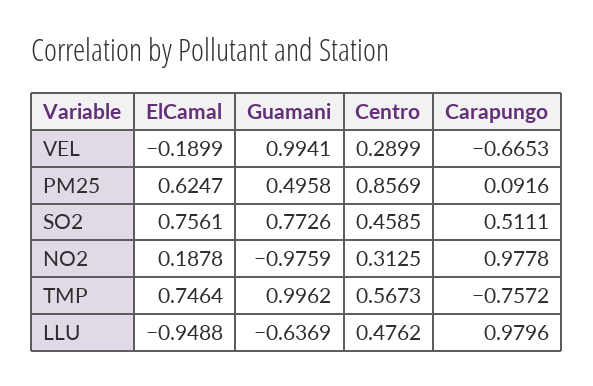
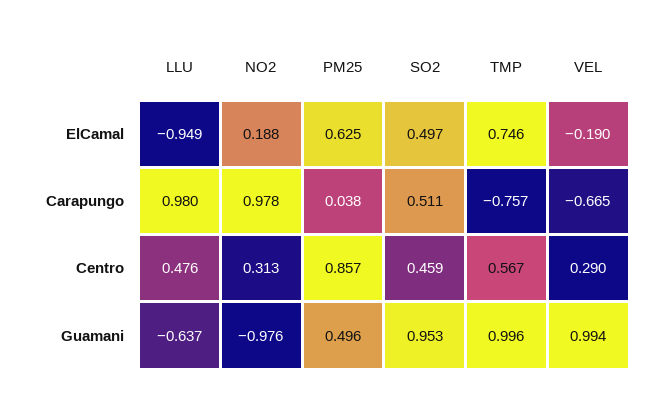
  {
    "ElCamal": {
      "VEL": -0.1899,
      "PM25": 0.6247,
-     "SO2": 0.7561,
+     "SO2": 0.497,
      "NO2": 0.1878,
      "TMP": 0.7464,
      "LLU": -0.9488
    },
    "Guamani": {
      "VEL": 0.9941,
      "PM25": 0.4958,
-     "SO2": 0.7726,
+     "SO2": 0.953,
      "NO2": -0.9759,
      "TMP": 0.9962,
      "LLU": -0.6369
    },
    "Centro": {
      "VEL": 0.2899,
      "PM25": 0.8569,
      "SO2": 0.4585,
      "NO2": 0.3125,
      "TMP": 0.5673,
      "LLU": 0.4762
    },
    "Carapungo": {
      "VEL": -0.6653,
-     "PM25": 0.0916,
+     "PM25": 0.038,
      "SO2": 0.5111,
      "NO2": 0.9778,
      "TMP": -0.7572,
      "LLU": 0.9796
    }
  }

